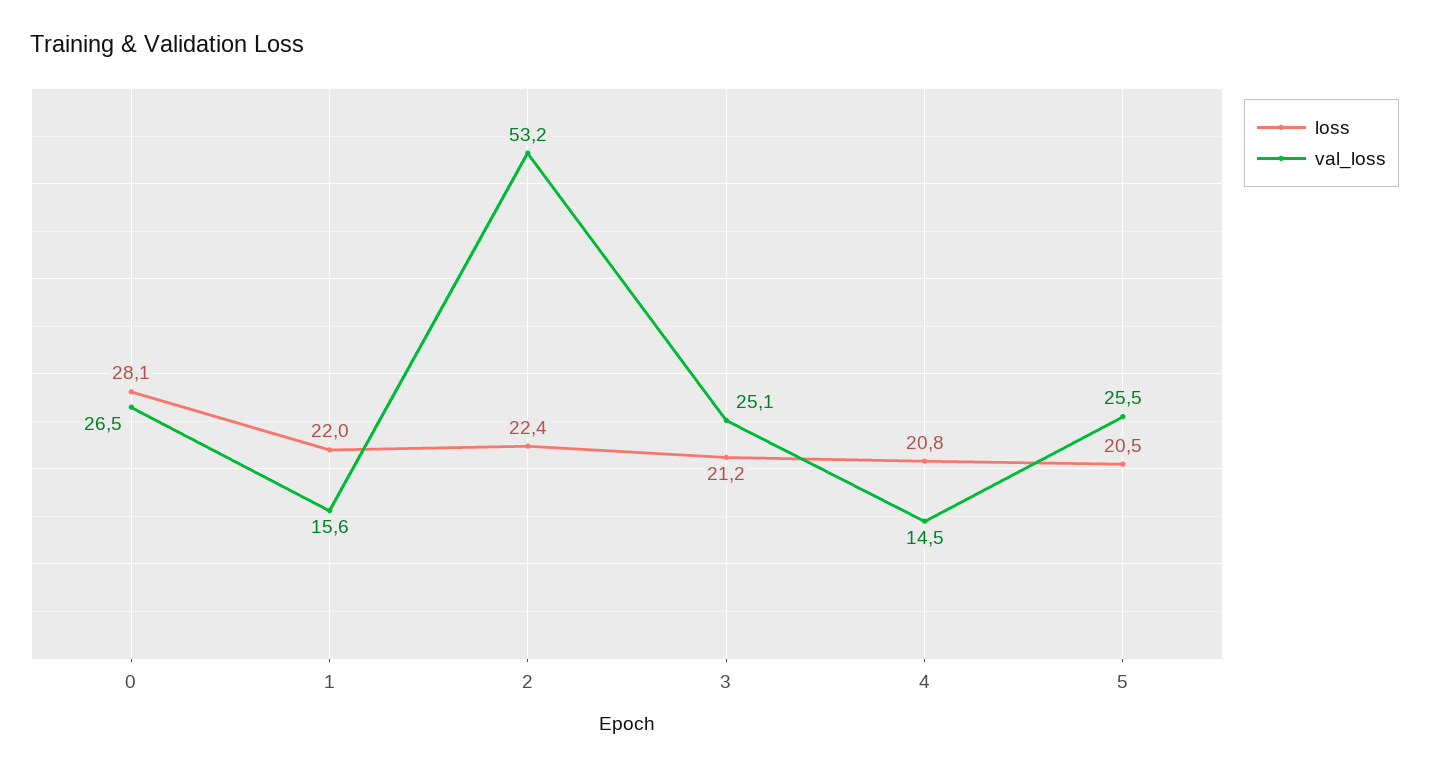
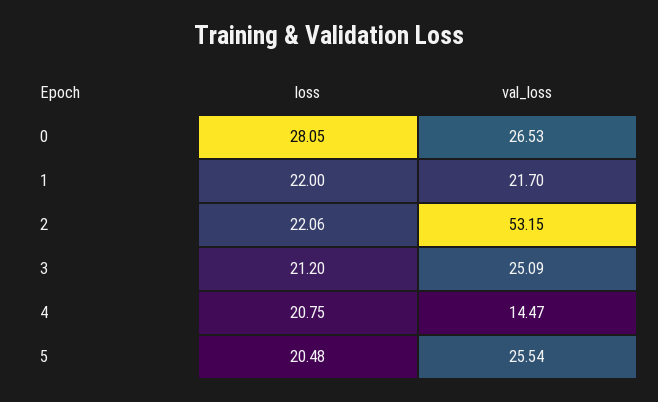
  {
    "loss": {
      "0": 28.05,
      "1": 22,
-     "2": 22.4,
+     "2": 22.06,
      "3": 21.2,
      "4": 20.75,
      "5": 20.48
    },
    "val_loss": {
      "0": 26.53,
-     "1": 15.6,
+     "1": 21.7,
      "2": 53.15,
      "3": 25.09,
      "4": 14.47,
      "5": 25.54
    }
  }

